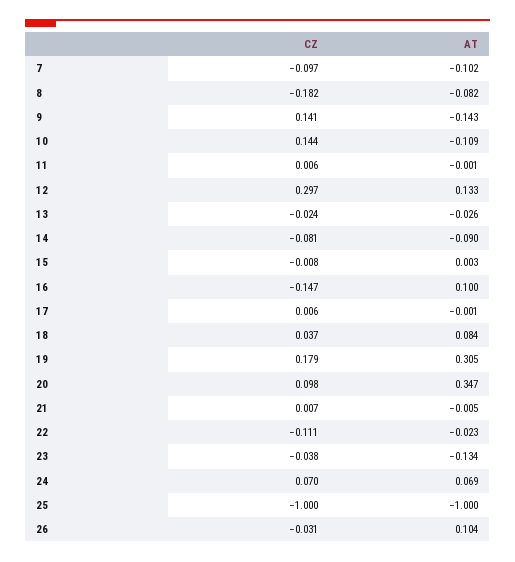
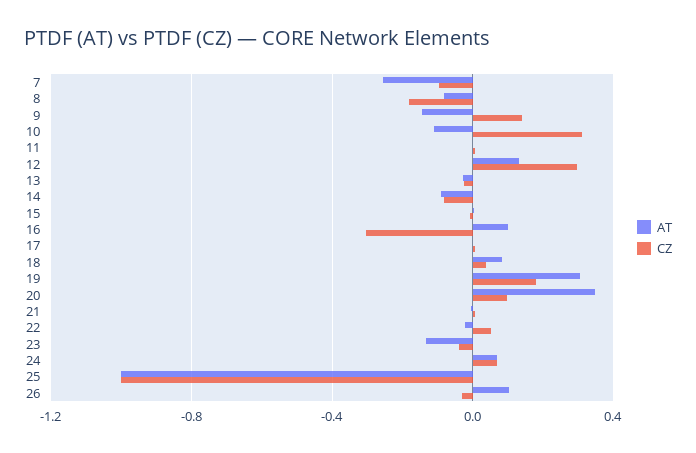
  {
    "CZ": {
      "7": -0.097,
      "8": -0.182,
      "9": 0.141,
-     "10": 0.144,
+     "10": 0.3,
      "11": 0.006,
      "12": 0.297,
      "13": -0.024,
      "14": -0.081,
      "15": -0.008,
-     "16": -0.147,
+     "16": -0.3,
      "17": 0.006,
      "18": 0.037,
      "19": 0.179,
      "20": 0.098,
      "21": 0.007,
-     "22": -0.111,
+     "22": 0.05,
      "23": -0.038,
      "24": 0.07,
      "25": -1,
      "26": -0.031
    },
    "AT": {
-     "7": -0.102,
+     "7": -0.25,
      "8": -0.082,
      "9": -0.143,
      "10": -0.109,
      "11": -0.001,
      "12": 0.133,
      "13": -0.026,
      "14": -0.09,
      "15": 0.003,
      "16": 0.1,
      "17": -0.001,
      "18": 0.084,
      "19": 0.305,
      "20": 0.347,
      "21": -0.005,
      "22": -0.023,
      "23": -0.134,
      "24": 0.069,
      "25": -1,
      "26": 0.104
    }
  }

